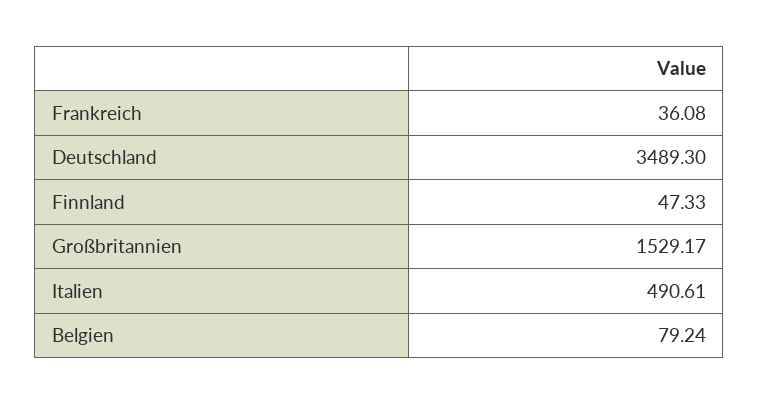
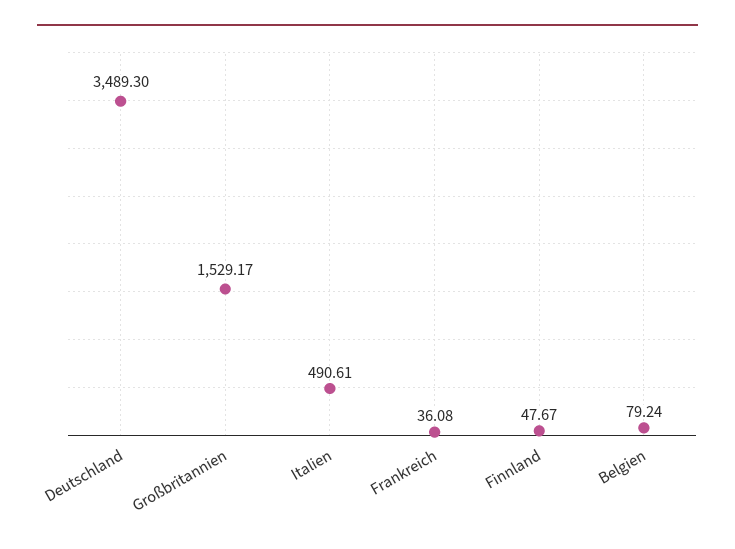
  {
    "Frankreich": 36.08,
    "Deutschland": 3489.3,
-   "Finnland": 47.33,
+   "Finnland": 47.67,
    "Großbritannien": 1529.17,
    "Italien": 490.61,
    "Belgien": 79.24
  }

